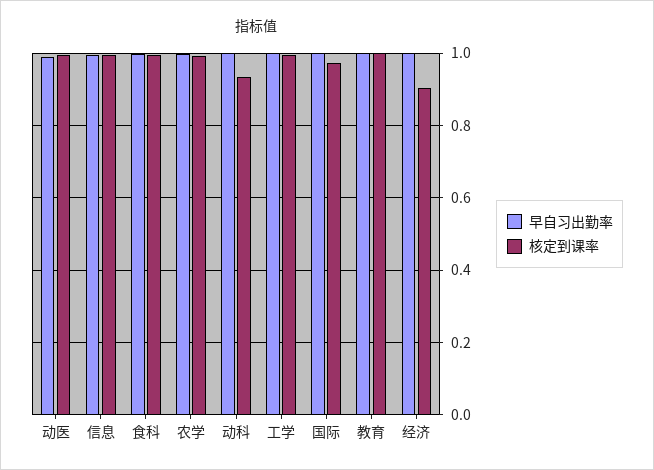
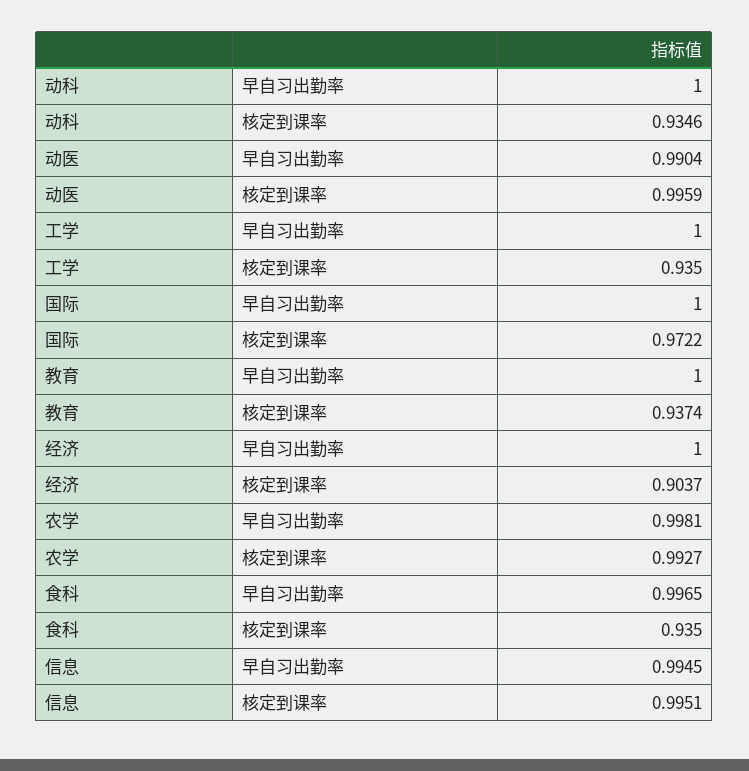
  {
    "早自习出勤率": {
      "动医": 0.9904,
      "信息": 0.9945,
      "食科": 0.9965,
      "农学": 0.9981,
      "动科": 1,
      "工学": 1,
      "国际": 1,
      "教育": 1,
      "经济": 1
    },
    "核定到课率": {
      "动医": 0.9959,
      "信息": 0.9951,
-     "食科": 1,
+     "食科": 0.935,
      "农学": 0.9927,
      "动科": 0.9346,
-     "工学": 1,
+     "工学": 0.935,
      "国际": 0.9722,
-     "教育": 1,
+     "教育": 0.9374,
      "经济": 0.9037
    }
  }

